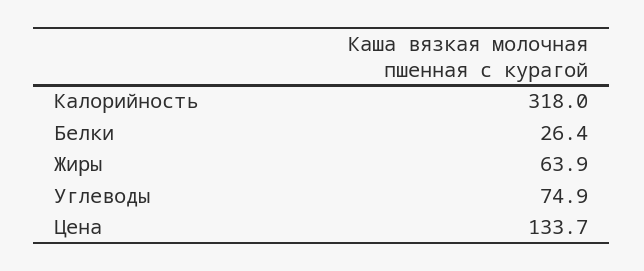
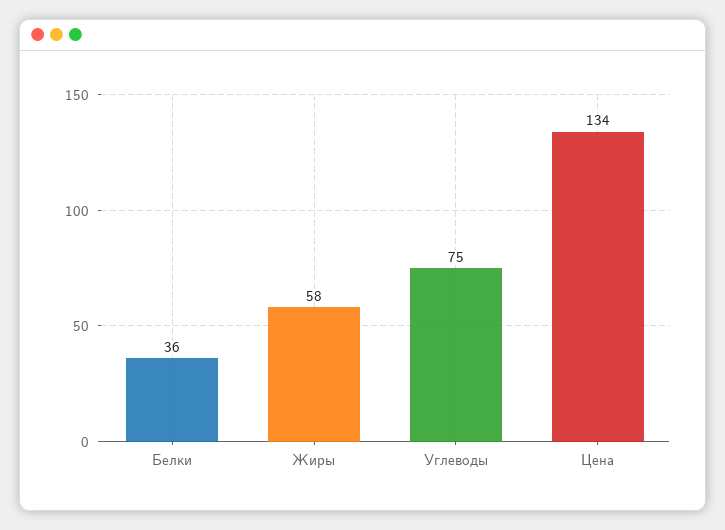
  {
-   "Калорийность": 318,
-   "Белки": 26.4,
+   "Белки": 36,
-   "Жиры": 63.9,
+   "Жиры": 58,
    "Углеводы": 74.9,
    "Цена": 133.7
  }

